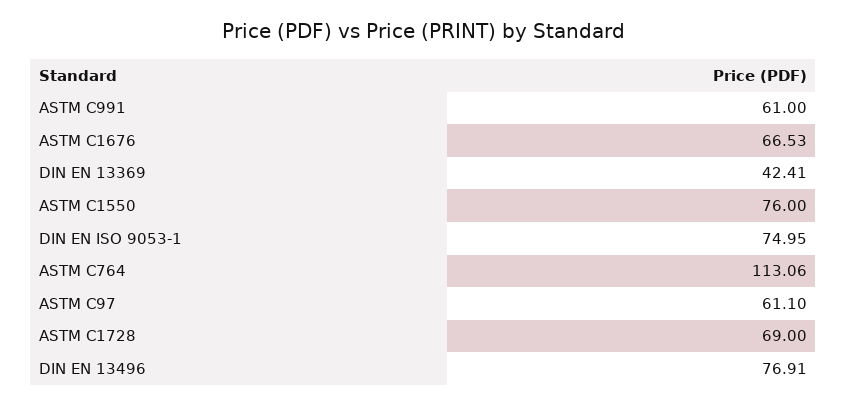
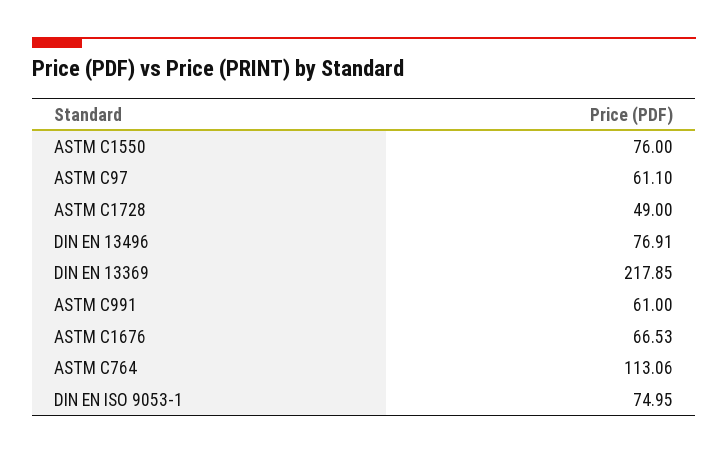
  {
    "ASTM C991": 61,
    "ASTM C1676": 66.53,
-   "DIN EN 13369": 42.41,
+   "DIN EN 13369": 217.85,
    "ASTM C1550": 76,
    "DIN EN ISO 9053-1": 74.95,
    "ASTM C764": 113.06,
    "ASTM C97": 61.1,
-   "ASTM C1728": 69,
+   "ASTM C1728": 49,
    "DIN EN 13496": 76.91
  }

